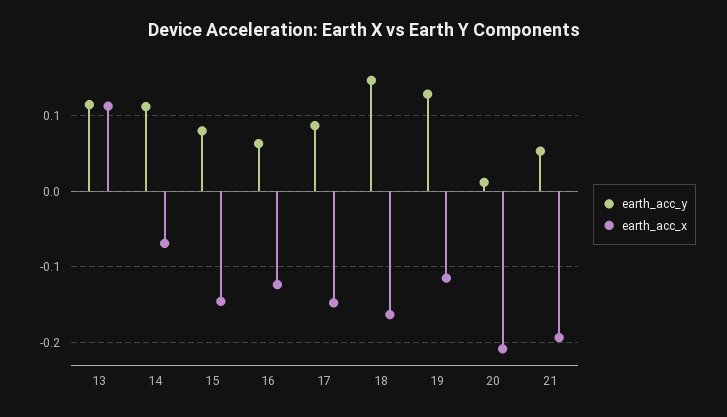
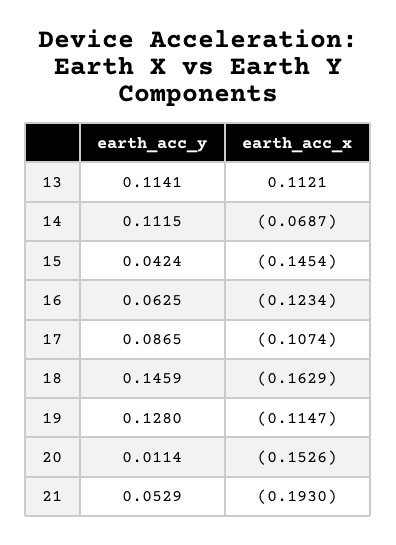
  {
    "earth_acc_y": {
      "13": 0.1141,
      "14": 0.1115,
-     "15": 0.08,
+     "15": 0.0424,
      "16": 0.0625,
      "17": 0.0865,
      "18": 0.1459,
      "19": 0.128,
      "20": 0.0114,
      "21": 0.0529
    },
    "earth_acc_x": {
      "13": 0.1121,
      "14": -0.0687,
      "15": -0.1454,
      "16": -0.1234,
-     "17": -0.15,
+     "17": -0.1074,
      "18": -0.1629,
      "19": -0.1147,
-     "20": -0.21,
+     "20": -0.1526,
      "21": -0.193
    }
  }

